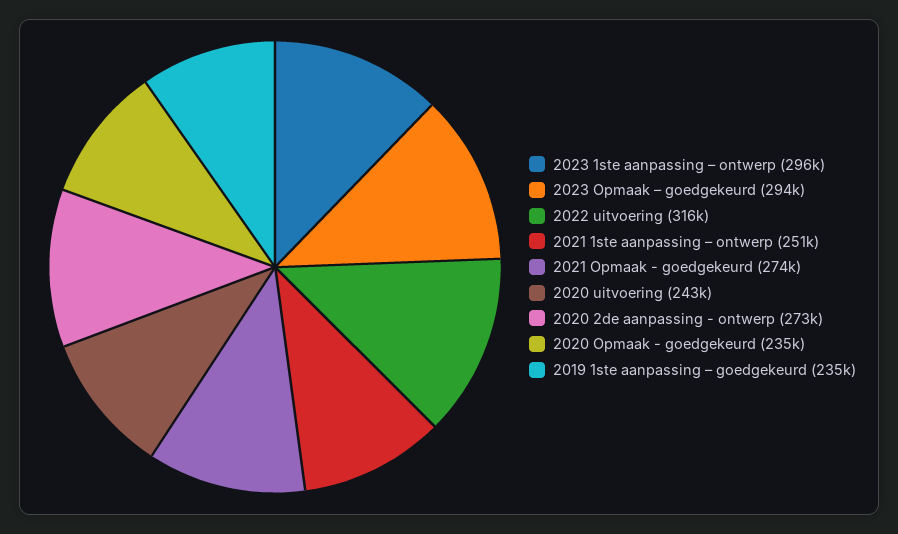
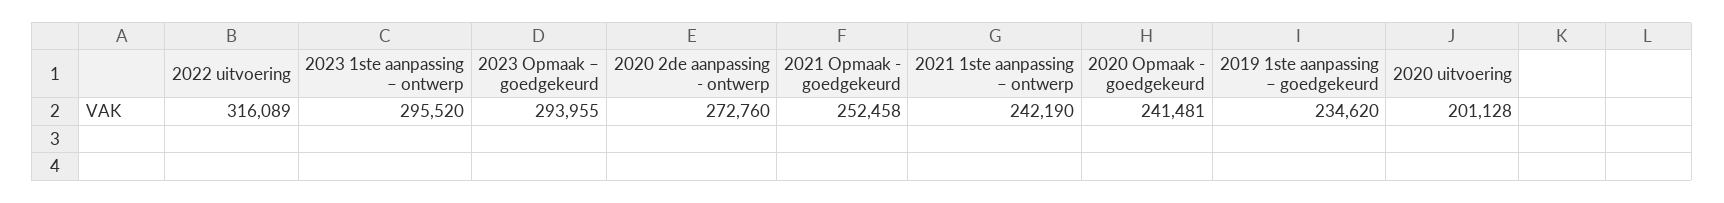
  {
    "2023 1ste aanpassing – ontwerp": 295520,
    "2023 Opmaak – goedgekeurd": 293955,
    "2022 uitvoering": 316089,
-   "2021 1ste aanpassing – ontwerp": 251000,
+   "2021 1ste aanpassing – ontwerp": 242190,
-   "2021 Opmaak - goedgekeurd": 274000,
+   "2021 Opmaak - goedgekeurd": 252458,
-   "2020 uitvoering": 243000,
+   "2020 uitvoering": 201128,
    "2020 2de aanpassing - ontwerp": 272760,
-   "2020 Opmaak - goedgekeurd": 235000,
+   "2020 Opmaak - goedgekeurd": 241481,
    "2019 1ste aanpassing – goedgekeurd": 234620
  }

